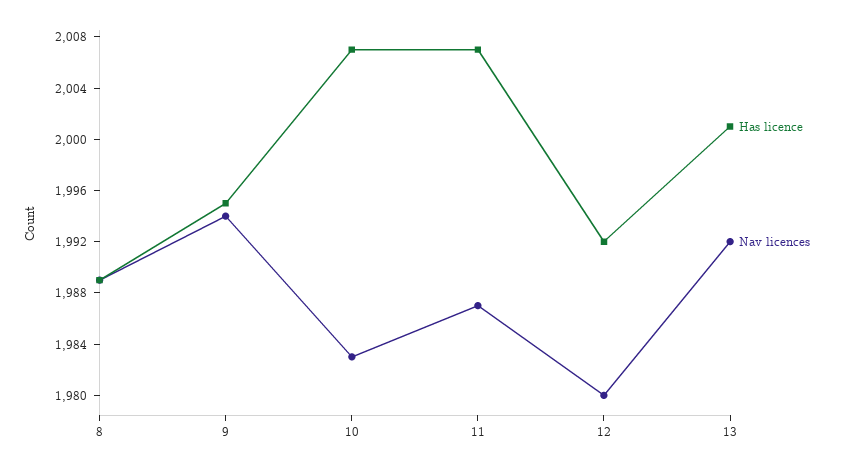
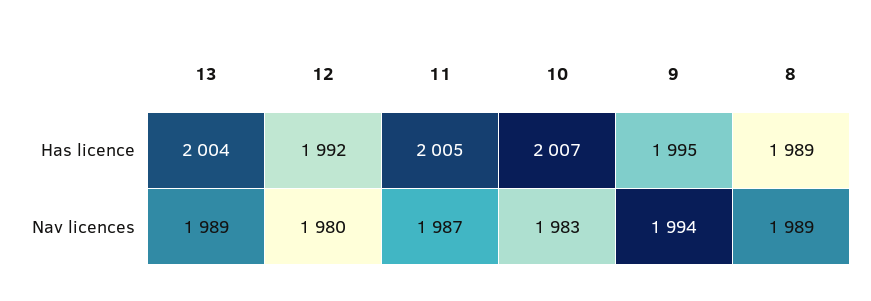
  {
    "Has licence": {
      "8": 1989,
      "9": 1995,
      "10": 2007,
-     "11": 2007,
+     "11": 2005,
      "12": 1992,
-     "13": 2001
+     "13": 2004
    },
    "Nav licences": {
      "8": 1989,
      "9": 1994,
      "10": 1983,
      "11": 1987,
      "12": 1980,
-     "13": 1992
+     "13": 1989
    }
  }

